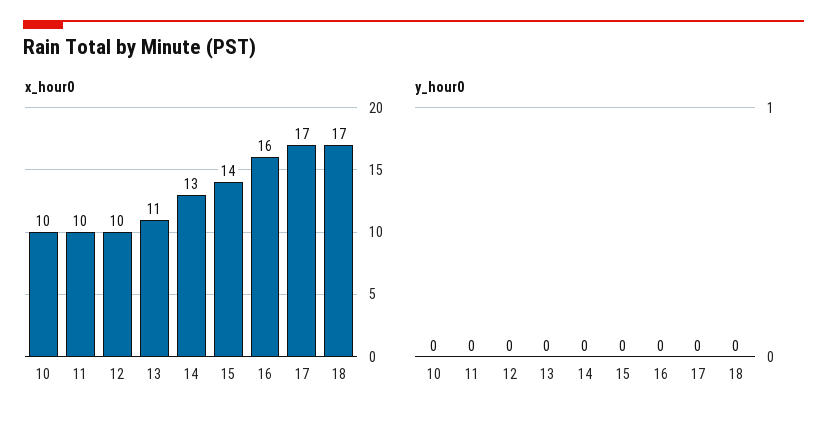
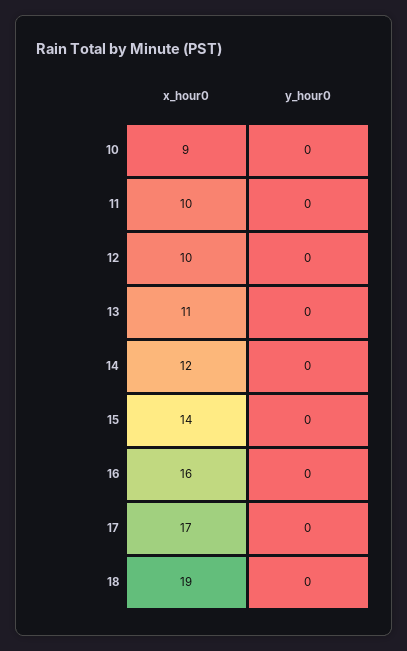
  {
    "x_hour0": {
-     "10": 10,
+     "10": 9,
      "11": 10,
      "12": 10,
      "13": 11,
-     "14": 13,
+     "14": 12,
      "15": 14,
      "16": 16,
      "17": 17,
-     "18": 17
+     "18": 19
    },
    "y_hour0": {
      "10": 0,
      "11": 0,
      "12": 0,
      "13": 0,
      "14": 0,
      "15": 0,
      "16": 0,
      "17": 0,
      "18": 0
    }
  }

